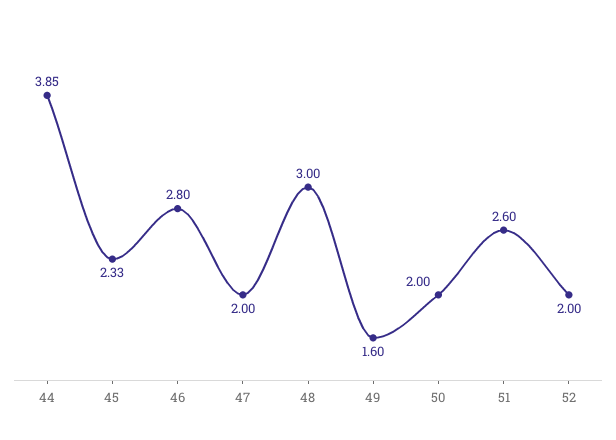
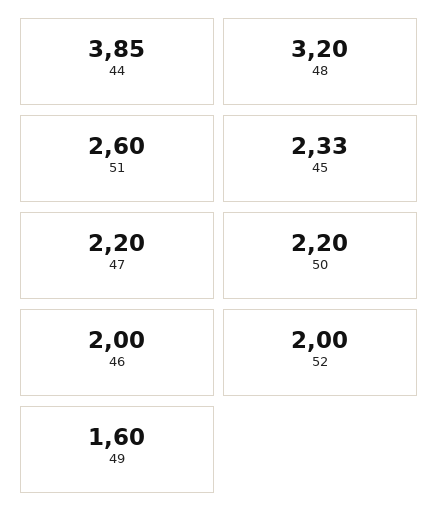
  {
    "44": 3.85,
    "45": 2.33,
-   "46": 2.8,
+   "46": 2,
-   "47": 2,
+   "47": 2.2,
-   "48": 3,
+   "48": 3.2,
    "49": 1.6,
-   "50": 2,
+   "50": 2.2,
    "51": 2.6,
    "52": 2
  }

